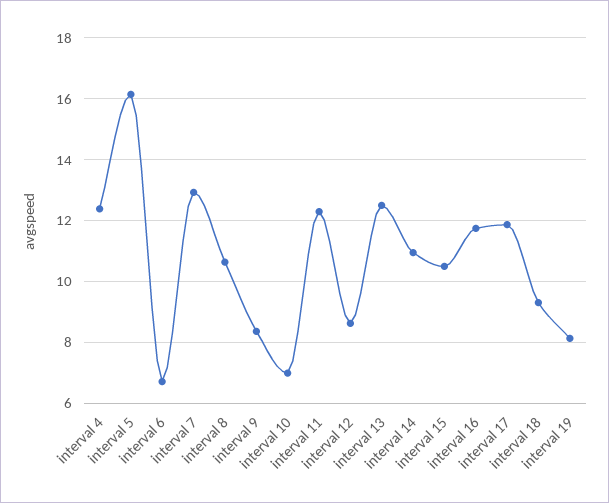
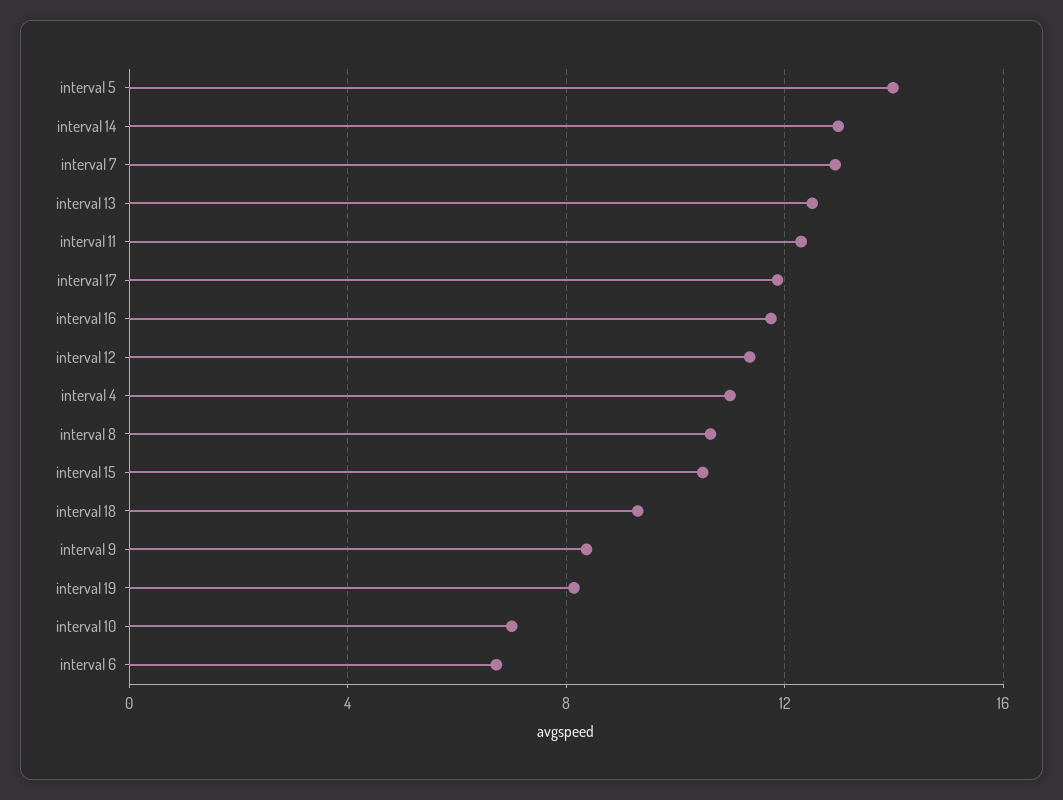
  {
-   "interval 4": 12.4,
+   "interval 4": 11,
-   "interval 5": 16.2,
+   "interval 5": 14,
    "interval 6": 6.8,
    "interval 7": 13,
    "interval 8": 10.6,
    "interval 9": 8.4,
    "interval 10": 7,
    "interval 11": 12.4,
-   "interval 12": 8.6,
+   "interval 12": 11.5,
    "interval 13": 12.6,
-   "interval 14": 11,
+   "interval 14": 13,
    "interval 15": 10.6,
    "interval 16": 11.8,
    "interval 17": 11.8,
    "interval 18": 9.4,
    "interval 19": 8.2
  }

